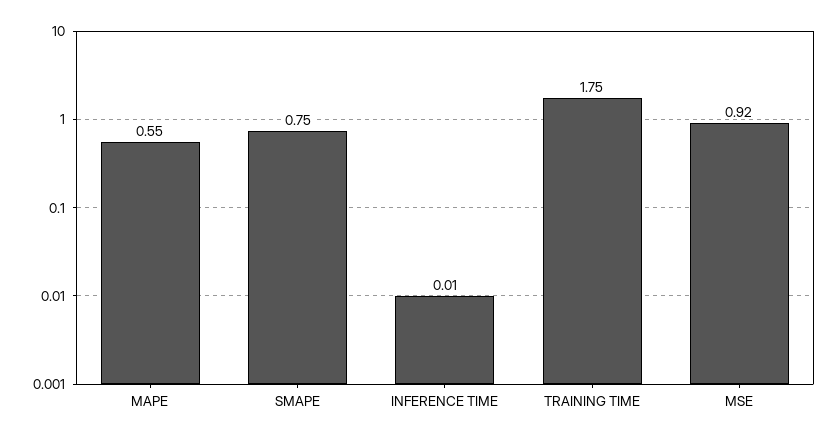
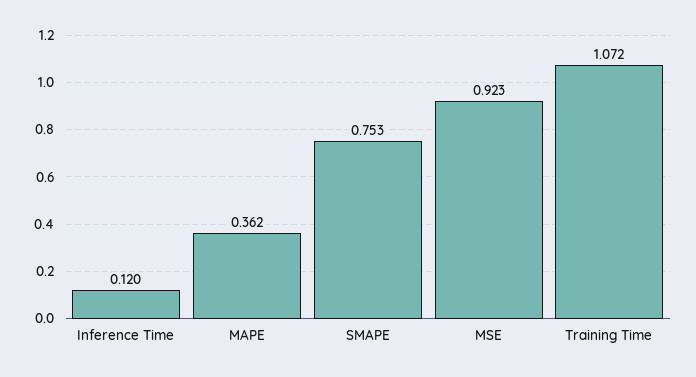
  {
-   "MAPE": 0.55,
+   "MAPE": 0.362,
    "SMAPE": 0.753,
-   "INFERENCE TIME": 0.01,
+   "INFERENCE TIME": 0.12,
-   "TRAINING TIME": 1.75,
+   "TRAINING TIME": 1.072,
    "MSE": 0.923
  }

